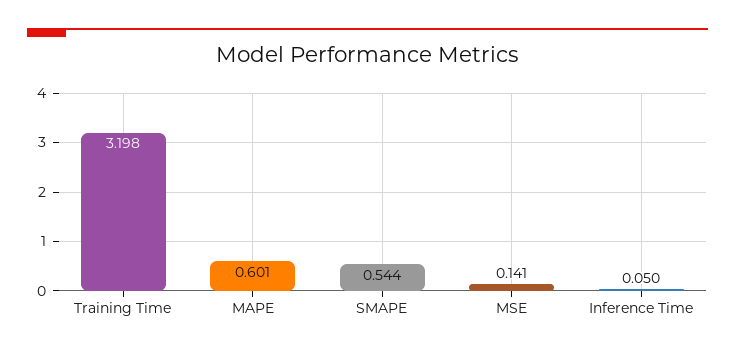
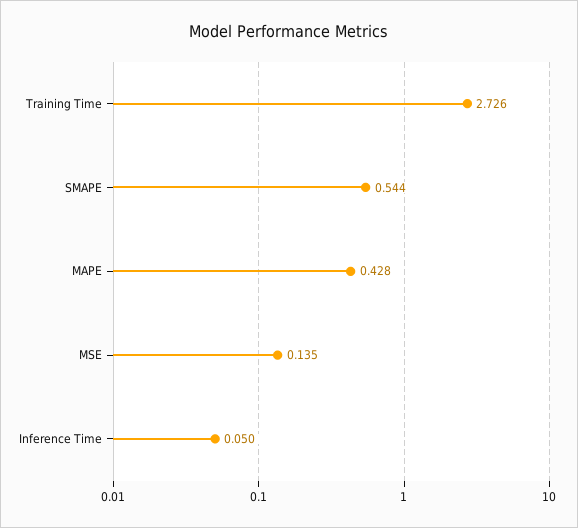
  {
-   "Training Time": 3.198,
+   "Training Time": 2.726,
-   "MAPE": 0.601,
+   "MAPE": 0.428,
    "SMAPE": 0.544,
-   "MSE": 0.141,
+   "MSE": 0.135,
    "Inference Time": 0.05
  }

